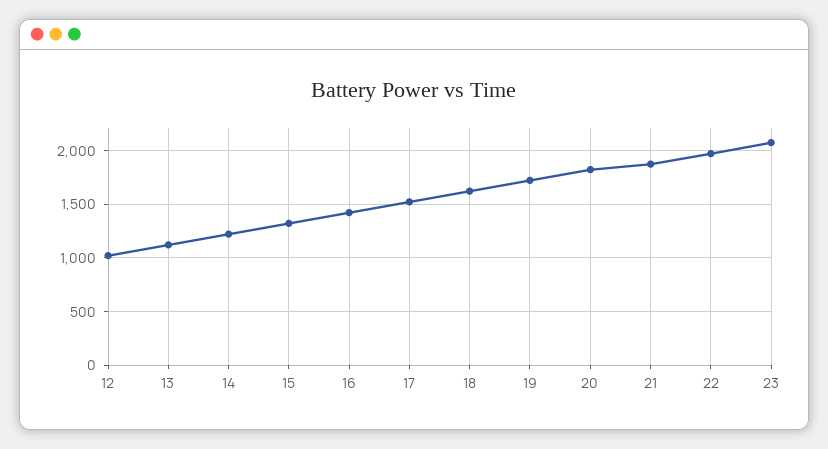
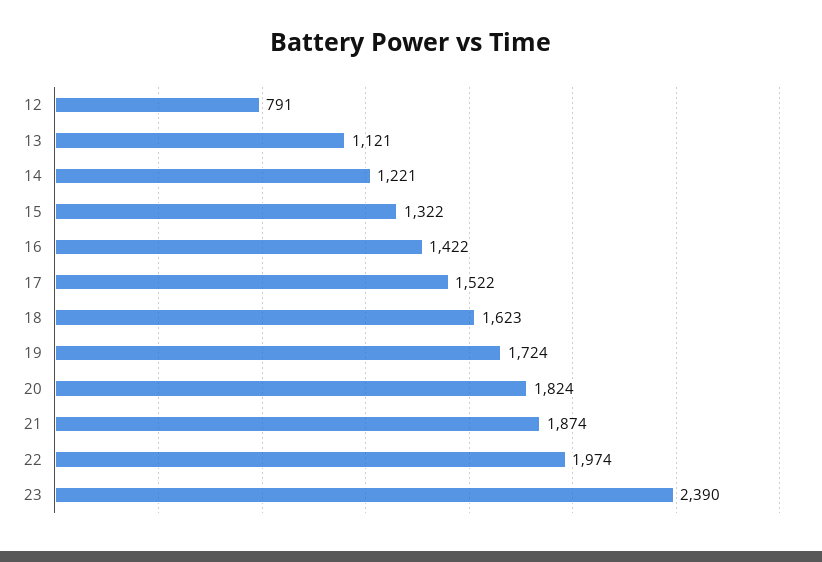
  {
-   "12": 1000,
+   "12": 791,
    "13": 1121,
    "14": 1221,
    "15": 1322,
    "16": 1422,
    "17": 1522,
    "18": 1623,
    "19": 1724,
    "20": 1824,
    "21": 1874,
    "22": 1974,
-   "23": 2100
+   "23": 2390
  }

